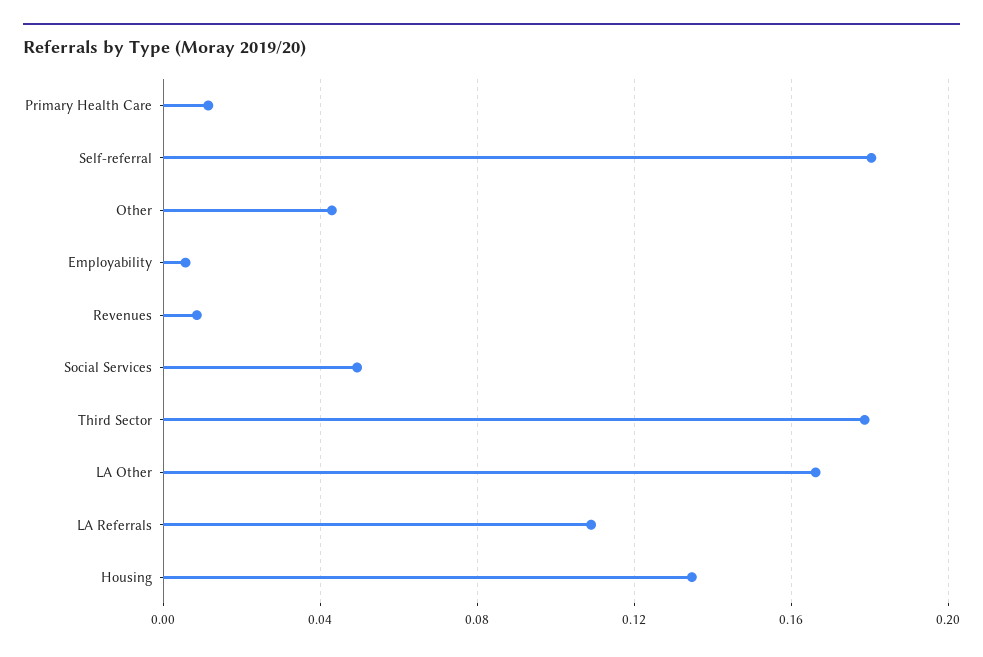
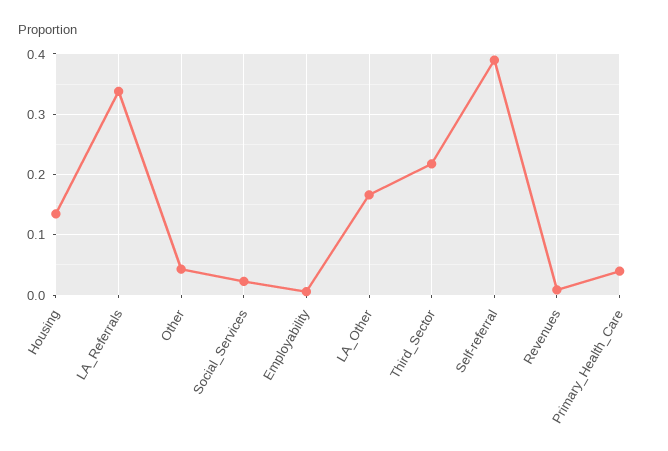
  {
-   "Primary Health Care": 0.01,
+   "Primary Health Care": 0.04,
-   "Self-referral": 0.18,
+   "Self-referral": 0.39,
    "Other": 0.045,
    "Employability": 0.005,
    "Revenues": 0.01,
-   "Social Services": 0.05,
+   "Social Services": 0.02,
-   "Third Sector": 0.18,
+   "Third Sector": 0.22,
    "LA Other": 0.165,
-   "LA Referrals": 0.11,
+   "LA Referrals": 0.34,
    "Housing": 0.135
  }

